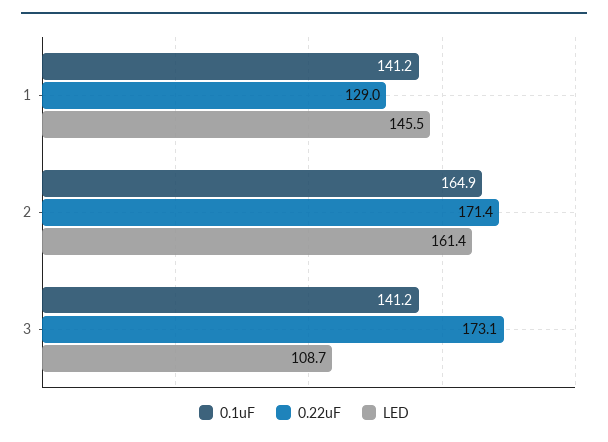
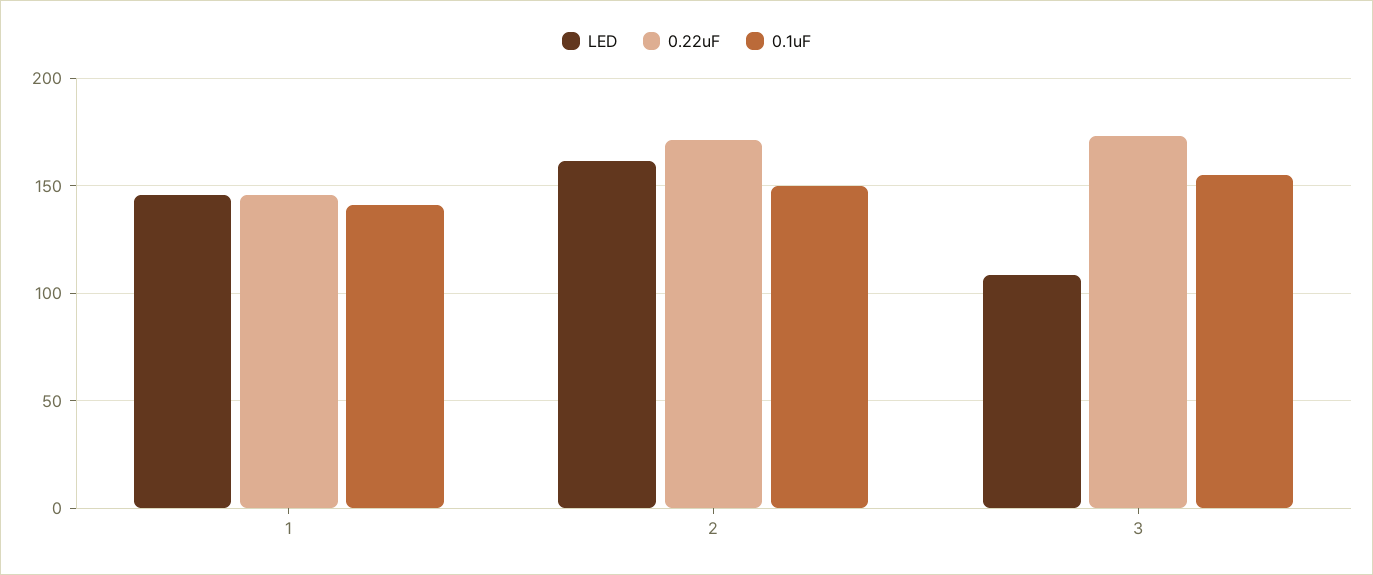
  {
    "0.1uF": {
      "1": 141.2,
-     "2": 164.9,
+     "2": 150,
-     "3": 141.2
+     "3": 155
    },
    "0.22uF": {
-     "1": 129,
+     "1": 145,
      "2": 171.4,
      "3": 173.1
    },
    "LED": {
      "1": 145.5,
      "2": 161.4,
      "3": 108.7
    }
  }

